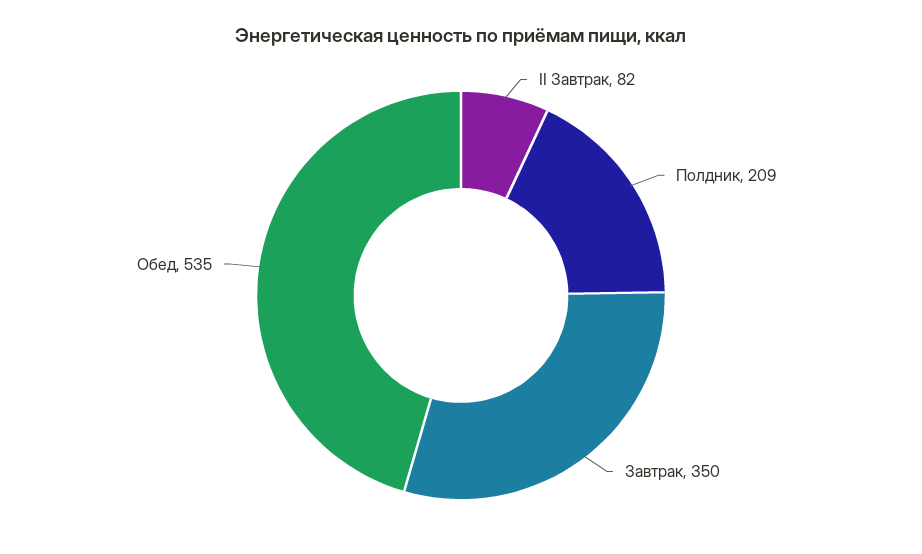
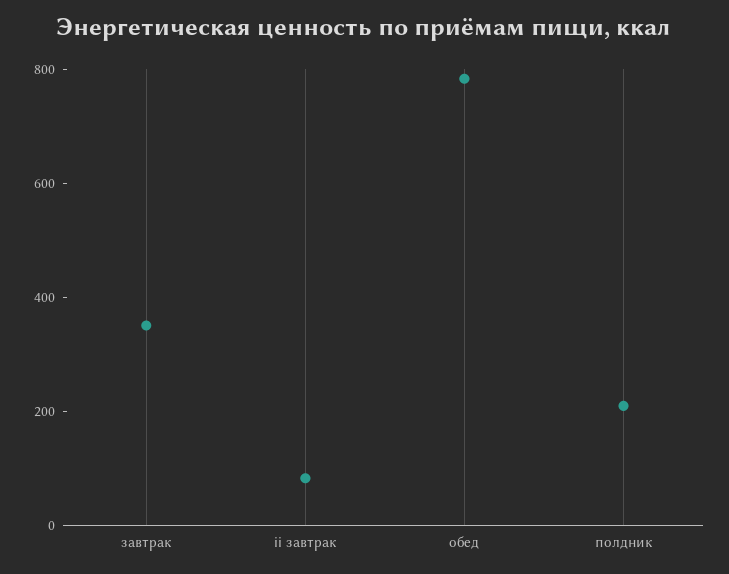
  {
    "II Завтрак": 82,
    "Полдник": 209,
    "Завтрак": 350,
-   "Обед": 535
+   "Обед": 800
  }

